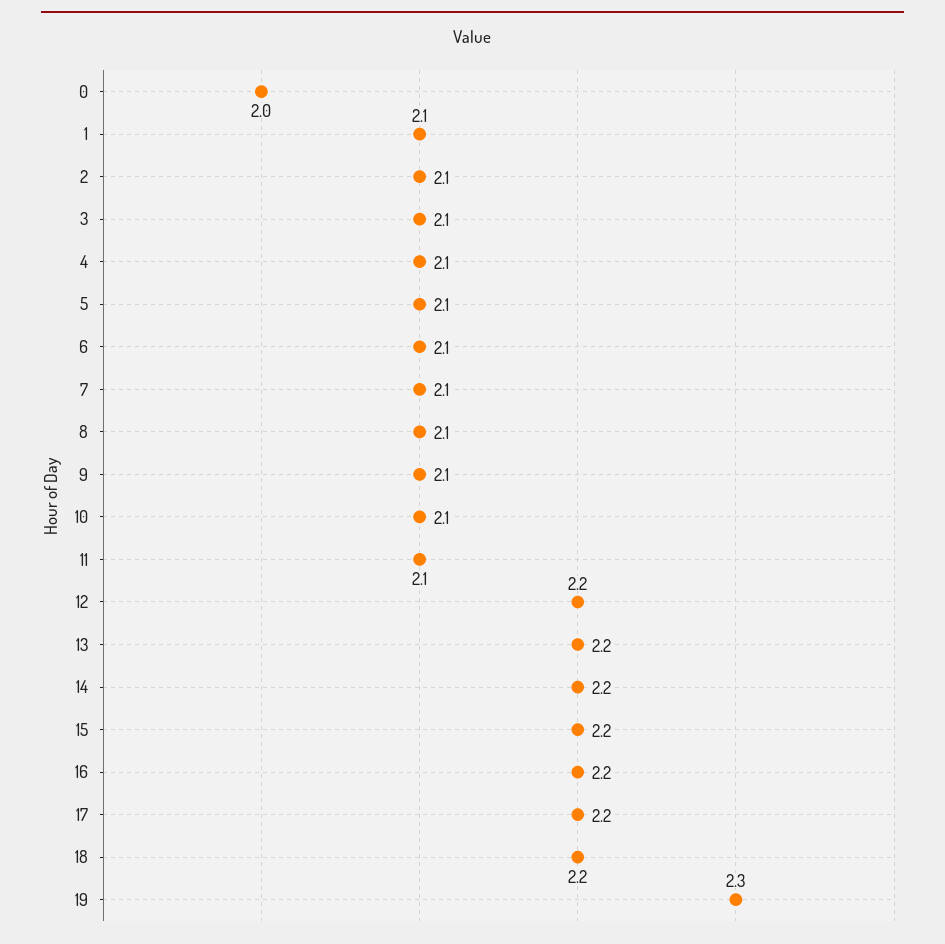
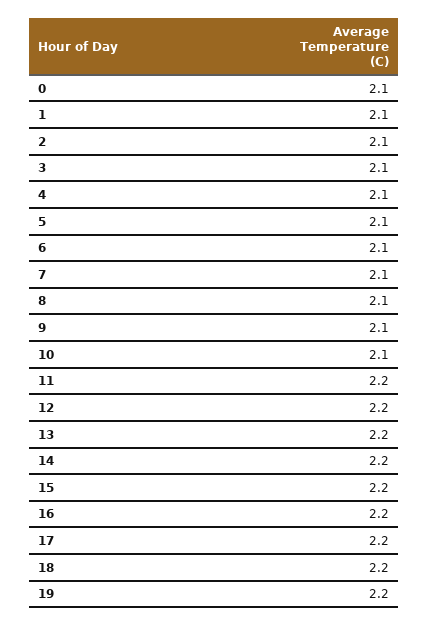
  {
-   "0": 2,
+   "0": 2.1,
    "1": 2.1,
    "2": 2.1,
    "3": 2.1,
    "4": 2.1,
    "5": 2.1,
    "6": 2.1,
    "7": 2.1,
    "8": 2.1,
    "9": 2.1,
    "10": 2.1,
-   "11": 2.1,
+   "11": 2.2,
    "12": 2.2,
    "13": 2.2,
    "14": 2.2,
    "15": 2.2,
    "16": 2.2,
    "17": 2.2,
    "18": 2.2,
-   "19": 2.3
+   "19": 2.2
  }

